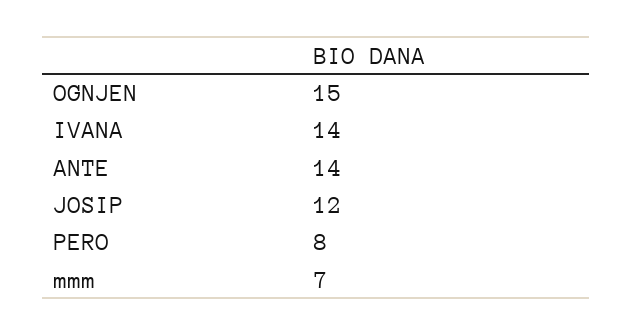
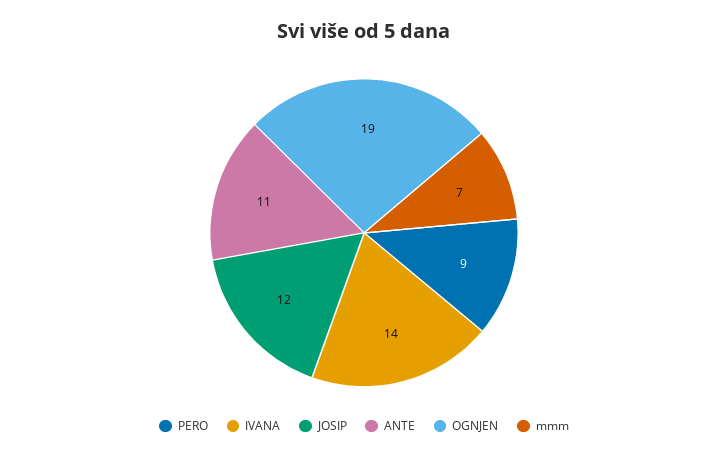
  {
-   "OGNJEN": 15,
+   "OGNJEN": 19,
    "IVANA": 14,
-   "ANTE": 14,
+   "ANTE": 11,
    "JOSIP": 12,
-   "PERO": 8,
+   "PERO": 9,
    "mmm": 7
  }

